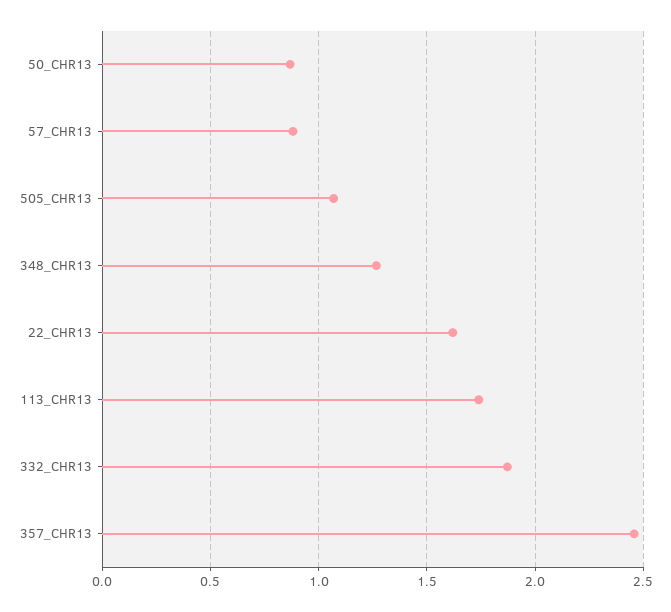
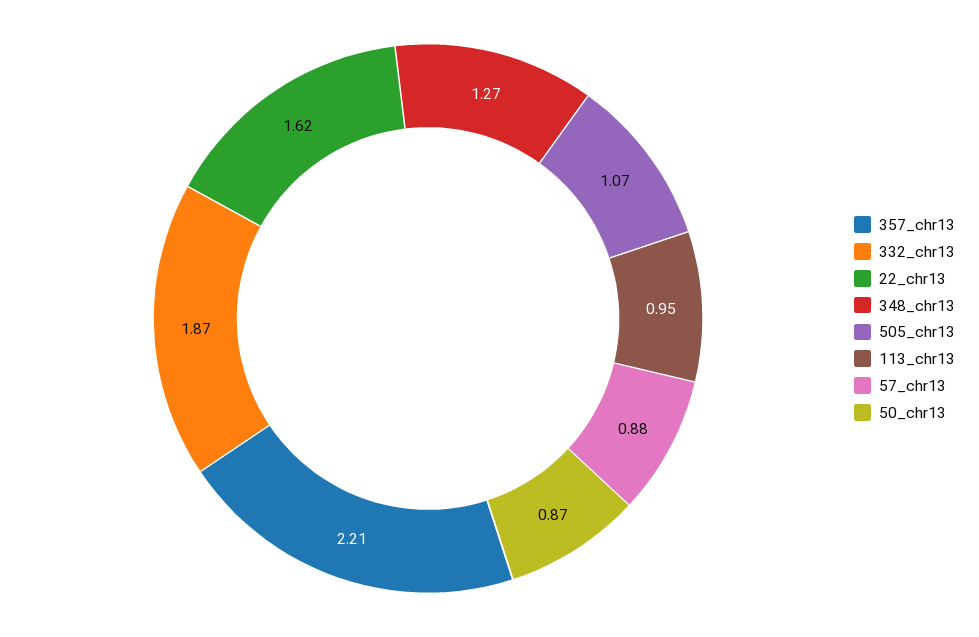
  {
    "50_CHR13": 0.87,
    "57_CHR13": 0.88,
    "505_CHR13": 1.07,
    "348_CHR13": 1.27,
    "22_CHR13": 1.62,
-   "113_CHR13": 1.75,
+   "113_CHR13": 0.95,
    "332_CHR13": 1.87,
-   "357_CHR13": 2.45
+   "357_CHR13": 2.21
  }

